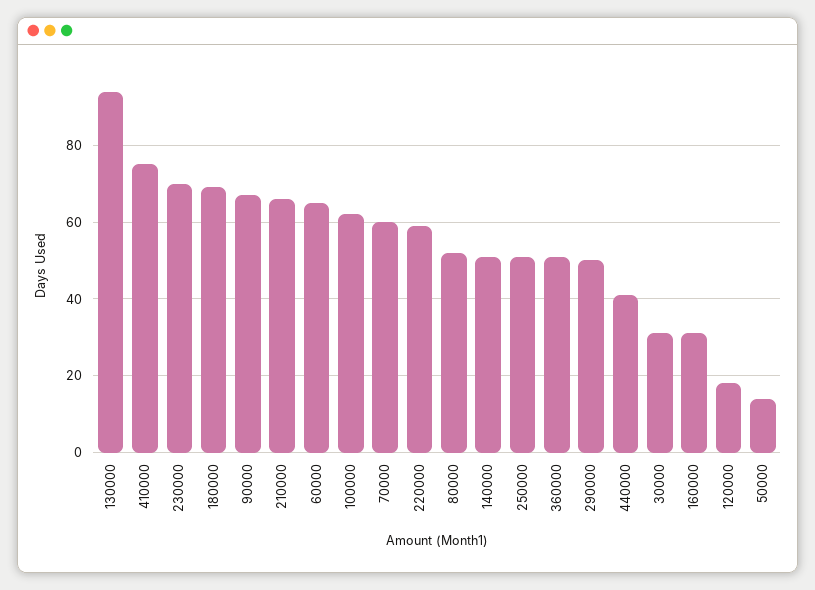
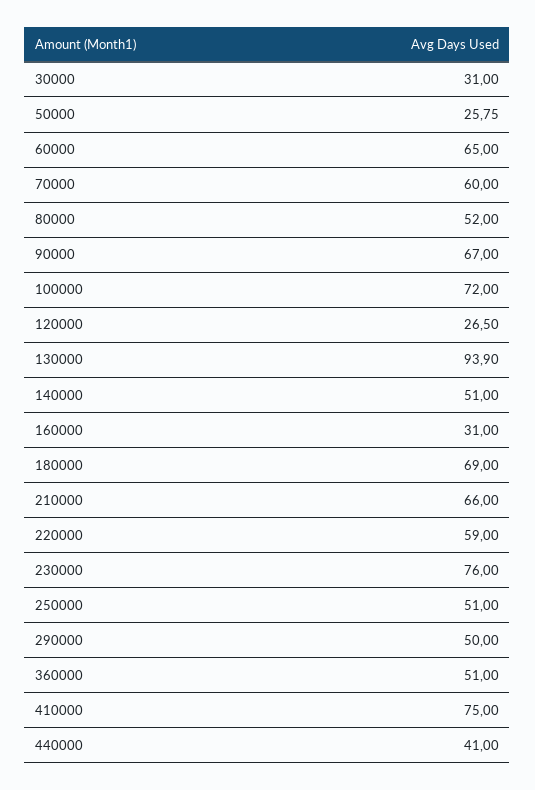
  {
    "130000": 93.9,
    "410000": 75,
-   "230000": 70,
+   "230000": 76,
    "180000": 69,
    "90000": 67,
    "210000": 66,
    "60000": 65,
-   "100000": 62,
+   "100000": 72,
    "70000": 60,
    "220000": 59,
    "80000": 52,
    "140000": 51,
    "250000": 51,
    "360000": 51,
    "290000": 50,
    "440000": 41,
    "30000": 31,
    "160000": 31,
-   "120000": 18,
+   "120000": 26.5,
-   "50000": 14
+   "50000": 25.75
  }

